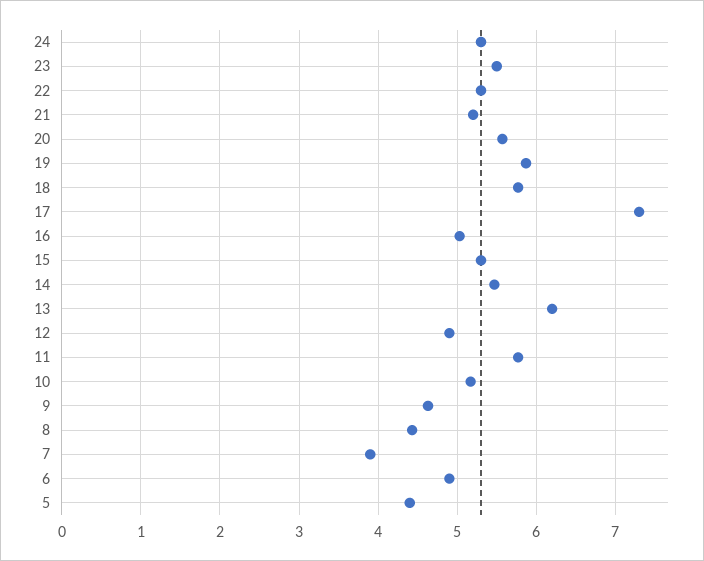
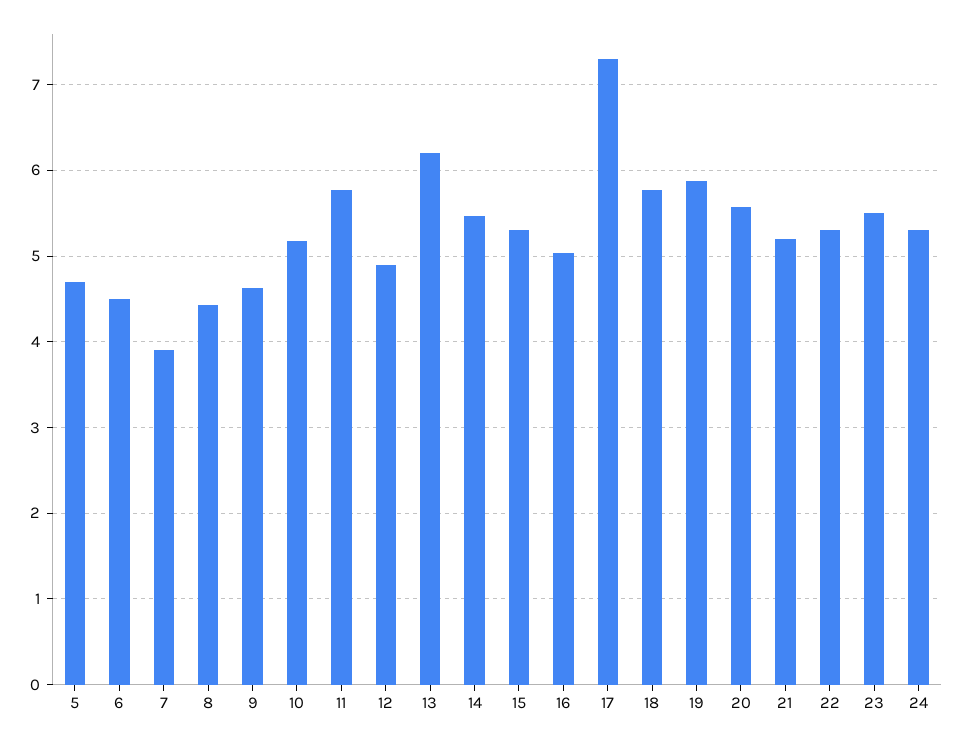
  {
    "24": 5.3,
    "23": 5.5,
    "22": 5.3,
    "21": 5.2,
    "20": 5.6,
    "19": 5.9,
    "18": 5.8,
    "17": 7.3,
    "16": 5,
    "15": 5.3,
    "14": 5.5,
    "13": 6.2,
    "12": 4.9,
    "11": 5.8,
    "10": 5.2,
    "9": 4.6,
    "8": 4.4,
    "7": 3.9,
-   "6": 4.9,
+   "6": 4.5,
-   "5": 4.4
+   "5": 4.7
  }

